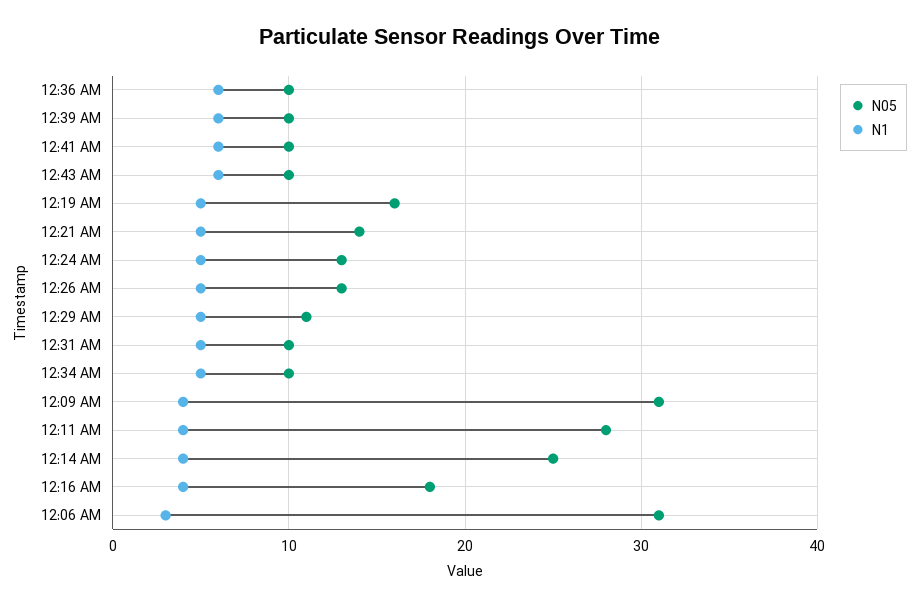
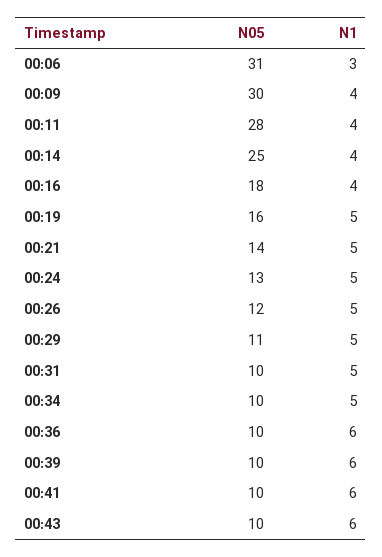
  {
    "N05": {
      "12:36 AM": 10,
      "12:39 AM": 10,
      "12:41 AM": 10,
      "12:43 AM": 10,
      "12:19 AM": 16,
      "12:21 AM": 14,
      "12:24 AM": 13,
-     "12:26 AM": 13,
+     "12:26 AM": 12,
      "12:29 AM": 11,
      "12:31 AM": 10,
      "12:34 AM": 10,
-     "12:09 AM": 31,
+     "12:09 AM": 30,
      "12:11 AM": 28,
      "12:14 AM": 25,
      "12:16 AM": 18,
      "12:06 AM": 31
    },
    "N1": {
      "12:36 AM": 6,
      "12:39 AM": 6,
      "12:41 AM": 6,
      "12:43 AM": 6,
      "12:19 AM": 5,
      "12:21 AM": 5,
      "12:24 AM": 5,
      "12:26 AM": 5,
      "12:29 AM": 5,
      "12:31 AM": 5,
      "12:34 AM": 5,
      "12:09 AM": 4,
      "12:11 AM": 4,
      "12:14 AM": 4,
      "12:16 AM": 4,
      "12:06 AM": 3
    }
  }

